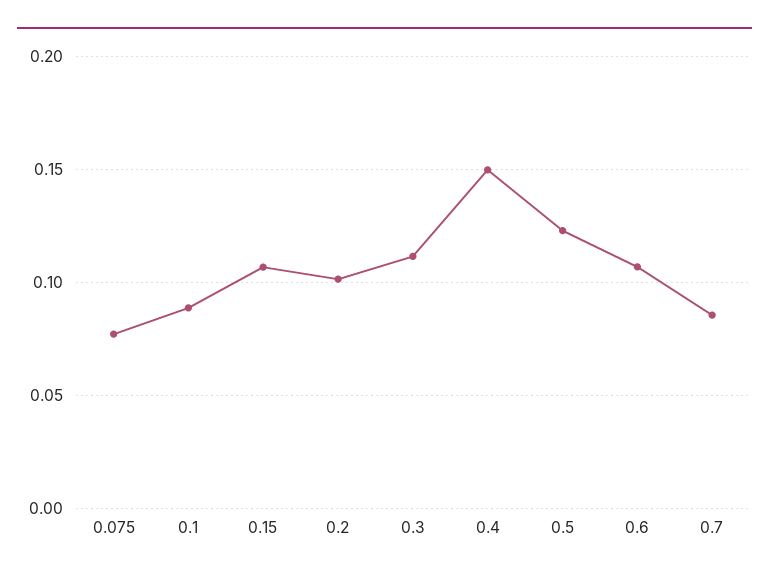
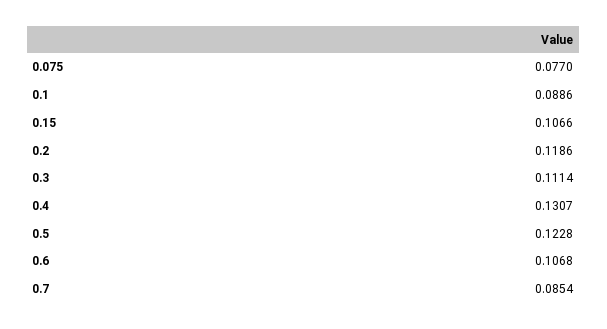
  {
    "0.075": 0.077,
    "0.1": 0.0886,
    "0.15": 0.1066,
-   "0.2": 0.1,
+   "0.2": 0.1186,
    "0.3": 0.1114,
-   "0.4": 0.15,
+   "0.4": 0.1307,
    "0.5": 0.1228,
    "0.6": 0.1068,
    "0.7": 0.0854
  }

